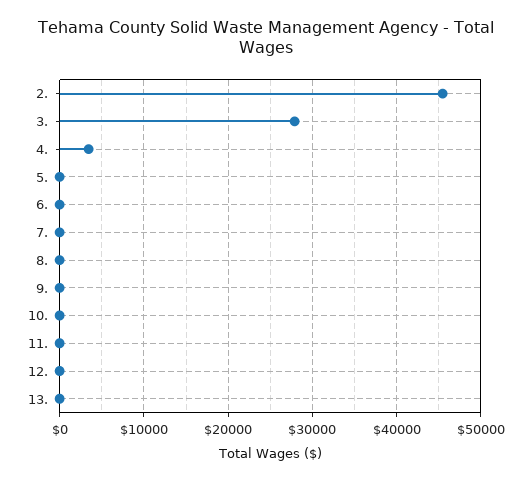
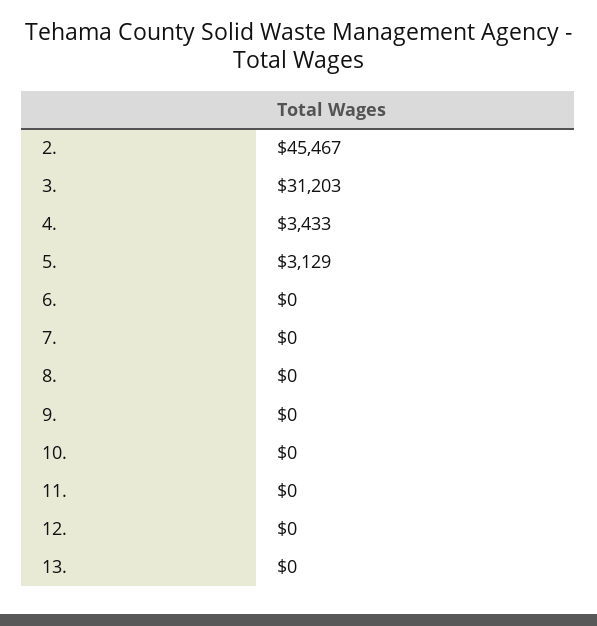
  {
    "2.": 45467,
-   "3.": 28000,
+   "3.": 31203,
    "4.": 3433,
-   "5.": 0,
+   "5.": 3129,
    "6.": 0,
    "7.": 0,
    "8.": 0,
    "9.": 0,
    "10.": 0,
    "11.": 0,
    "12.": 0,
    "13.": 0
  }

